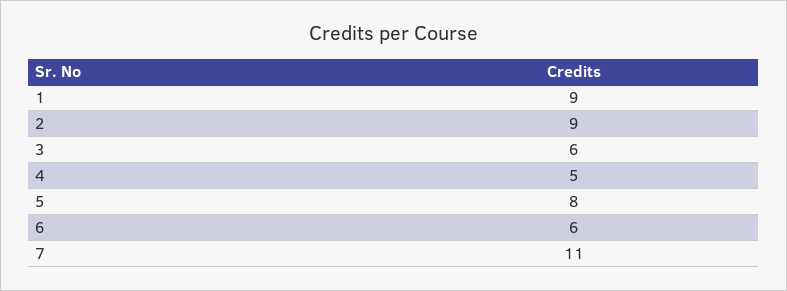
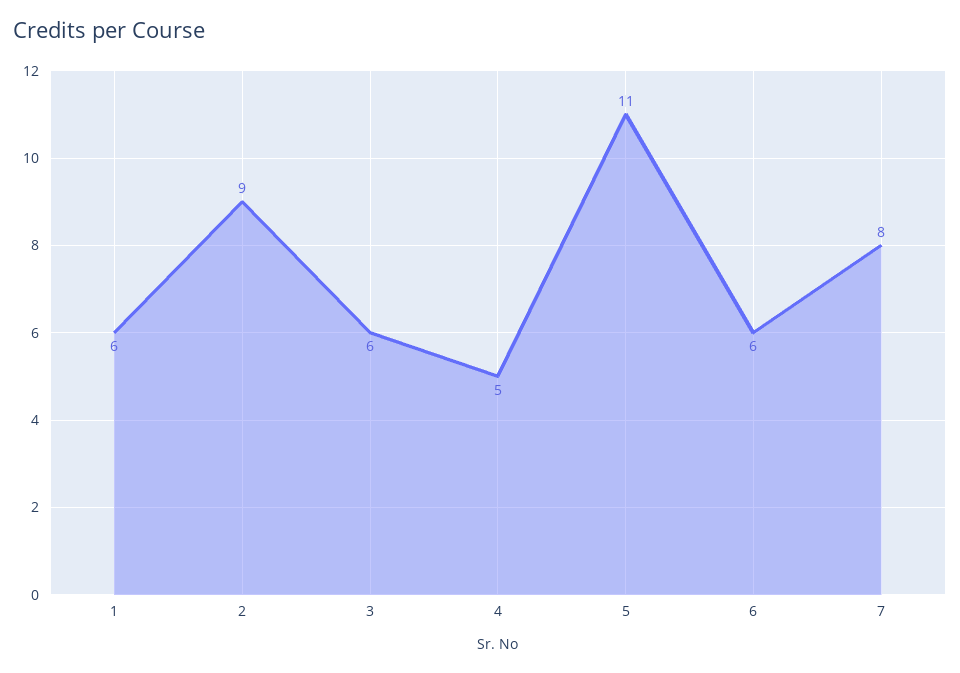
  {
-   "1": 9,
+   "1": 6,
    "2": 9,
    "3": 6,
    "4": 5,
-   "5": 8,
+   "5": 11,
    "6": 6,
-   "7": 11
+   "7": 8
  }

